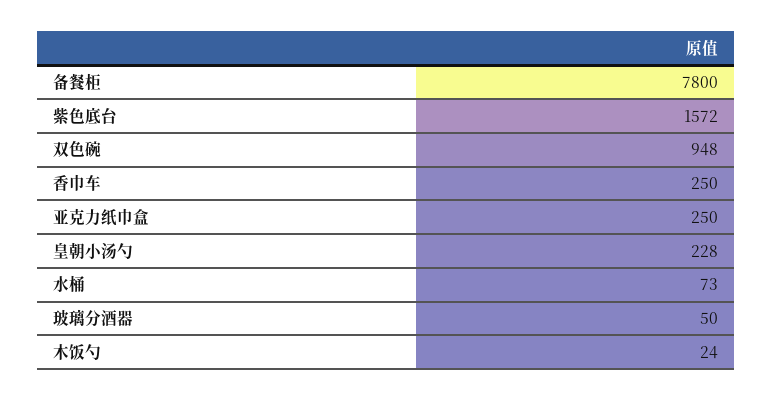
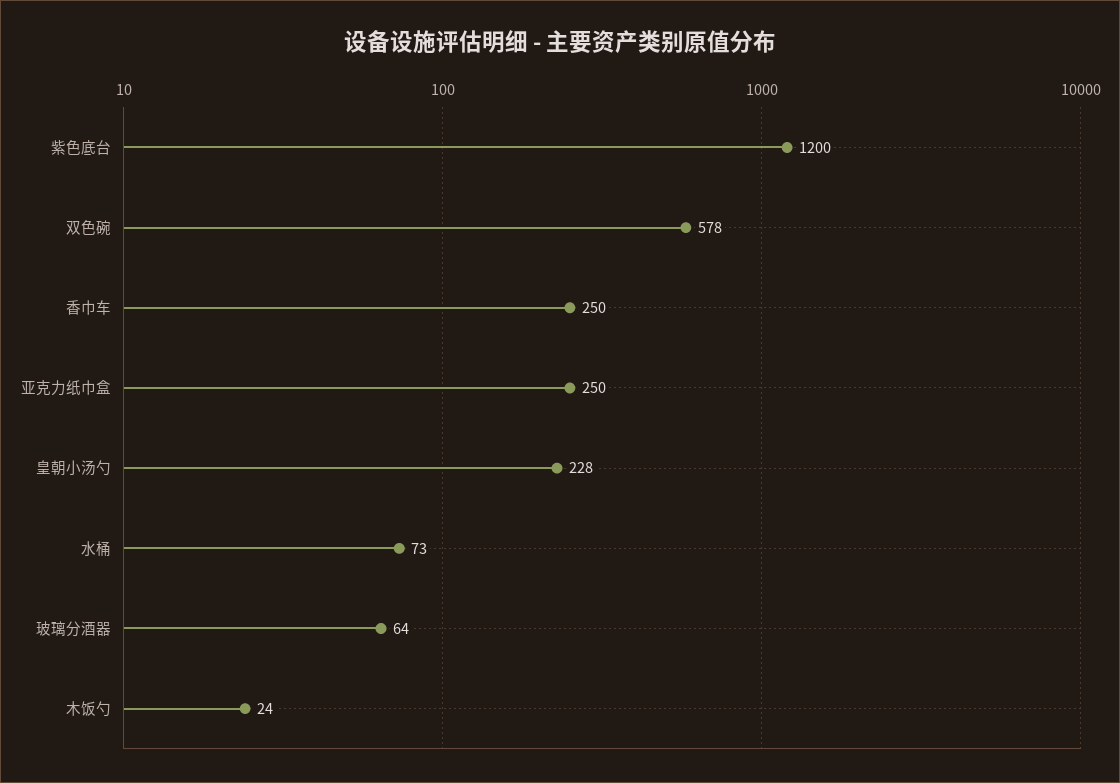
  {
-   "备餐柜": 7800,
-   "紫色底台": 1572,
+   "紫色底台": 1200,
-   "双色碗": 948,
+   "双色碗": 578,
    "香巾车": 250,
    "亚克力纸巾盒": 250,
    "皇朝小汤勺": 228,
    "水桶": 73,
-   "玻璃分酒器": 50,
+   "玻璃分酒器": 64,
    "木饭勺": 24
  }

